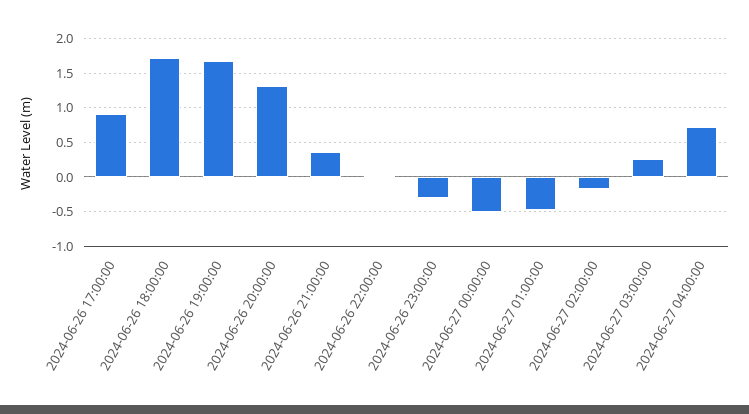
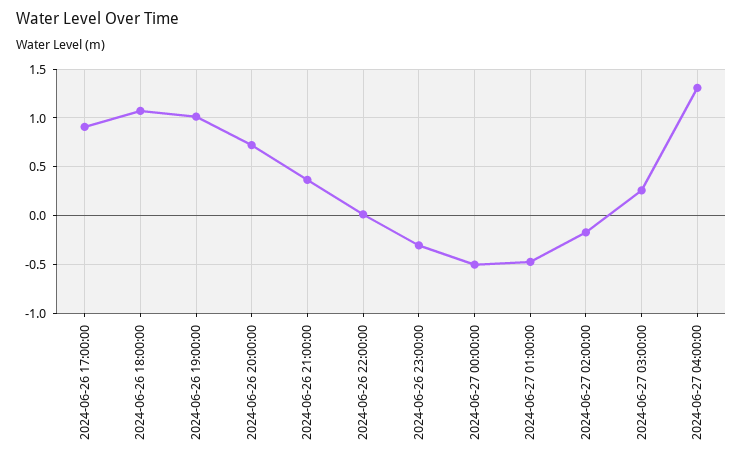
  {
    "2024-06-26 17:00:00": 0.9,
-   "2024-06-26 18:00:00": 1.7,
+   "2024-06-26 18:00:00": 1.1,
-   "2024-06-26 19:00:00": 1.7,
+   "2024-06-26 19:00:00": 1,
-   "2024-06-26 20:00:00": 1.3,
+   "2024-06-26 20:00:00": 0.7,
    "2024-06-26 21:00:00": 0.4,
    "2024-06-26 22:00:00": 0,
    "2024-06-26 23:00:00": -0.3,
    "2024-06-27 00:00:00": -0.5,
    "2024-06-27 01:00:00": -0.5,
    "2024-06-27 02:00:00": -0.2,
    "2024-06-27 03:00:00": 0.3,
-   "2024-06-27 04:00:00": 0.7
+   "2024-06-27 04:00:00": 1.3
  }

